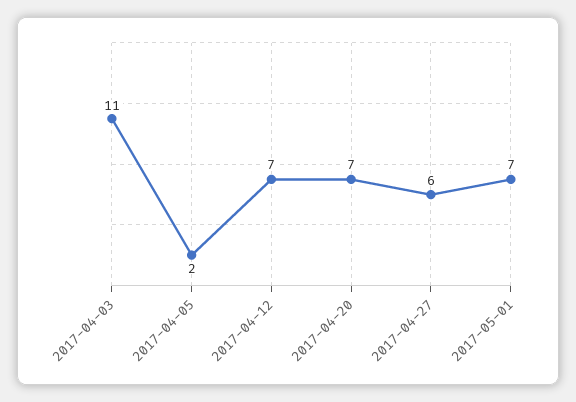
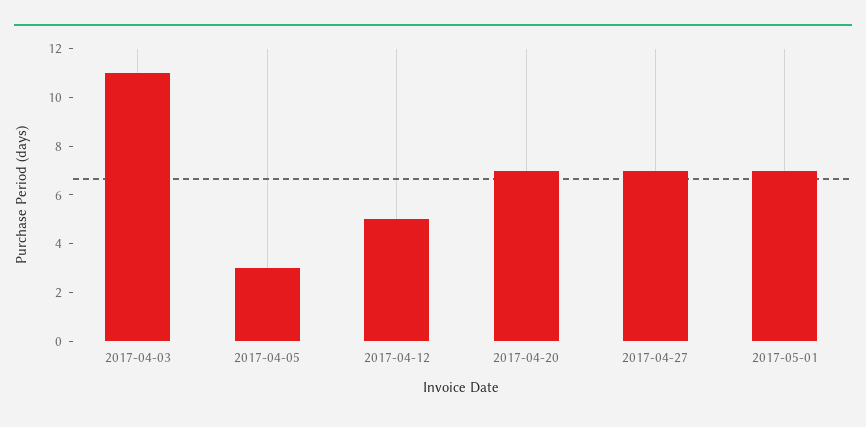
  {
    "2017-04-03": 11,
-   "2017-04-05": 2,
+   "2017-04-05": 3,
-   "2017-04-12": 7,
+   "2017-04-12": 5,
    "2017-04-20": 7,
-   "2017-04-27": 6,
+   "2017-04-27": 7,
    "2017-05-01": 7
  }

